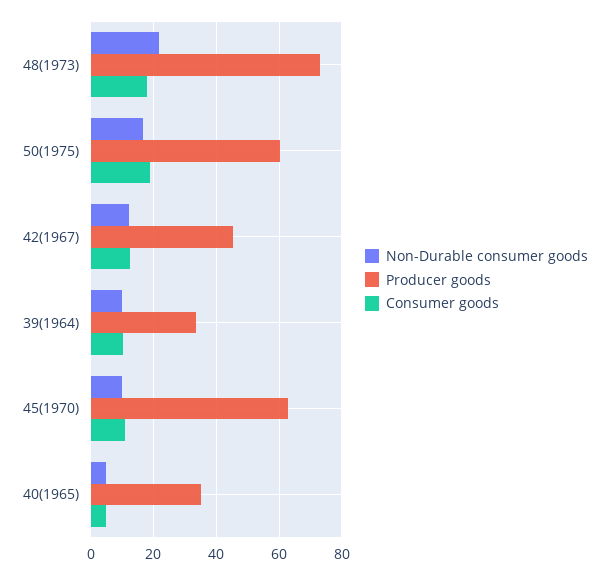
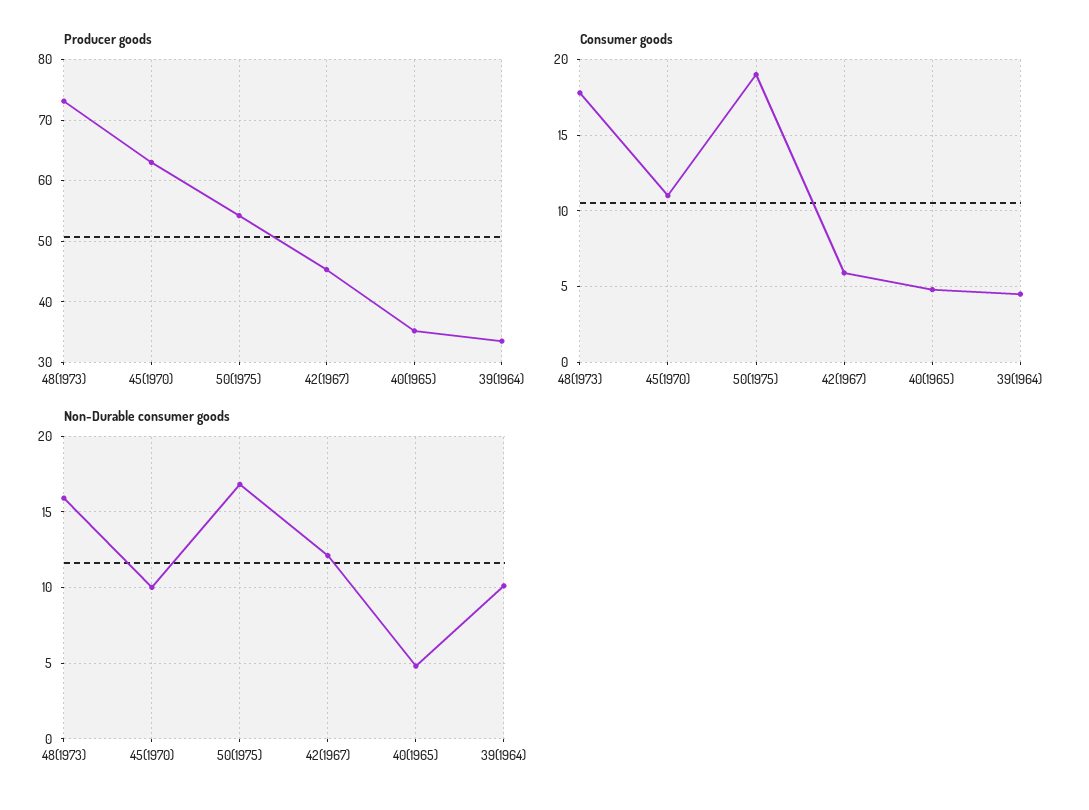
  {
    "Non-Durable consumer goods": {
-     "48(1973)": 22,
+     "48(1973)": 16,
      "50(1975)": 17,
      "42(1967)": 12,
      "39(1964)": 10,
      "45(1970)": 10,
      "40(1965)": 5
    },
    "Producer goods": {
      "48(1973)": 73,
-     "50(1975)": 60,
+     "50(1975)": 54,
      "42(1967)": 45,
      "39(1964)": 34,
      "45(1970)": 63,
      "40(1965)": 35
    },
    "Consumer goods": {
      "48(1973)": 18,
      "50(1975)": 19,
-     "42(1967)": 12,
+     "42(1967)": 6,
-     "39(1964)": 10,
+     "39(1964)": 4.5,
      "45(1970)": 11,
      "40(1965)": 5
    }
  }

